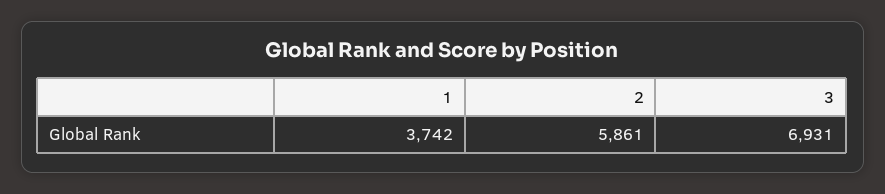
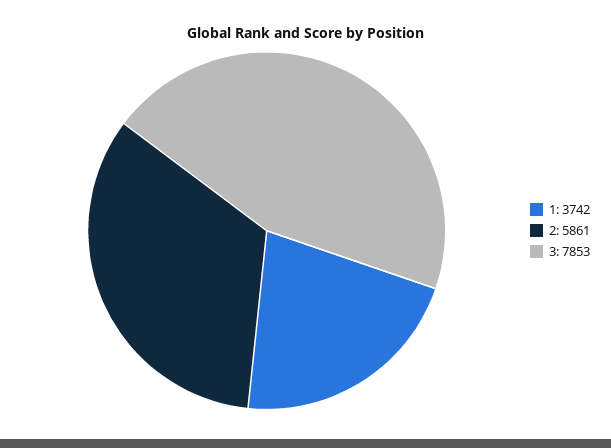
  {
    "1": 3742,
    "2": 5861,
-   "3": 6931
+   "3": 7853
  }

